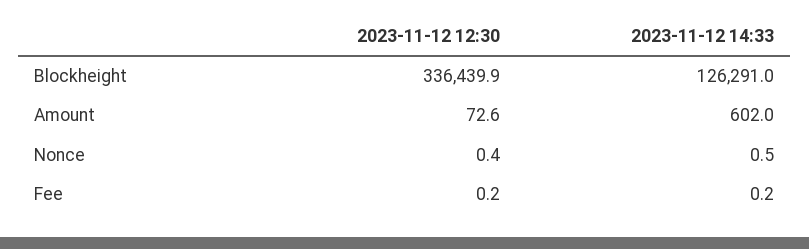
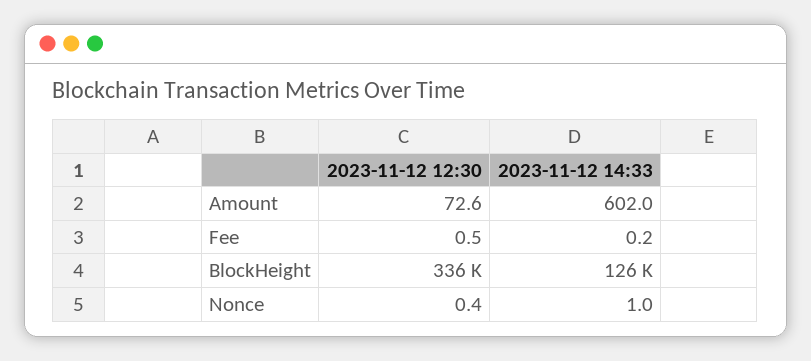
  {
    "2023-11-12 12:30": {
      "Blockheight": 336439.9,
      "Amount": 72.6,
      "Nonce": 0.4,
-     "Fee": 0.2
+     "Fee": 0.5
    },
    "2023-11-12 14:33": {
      "Blockheight": 126291,
      "Amount": 602,
-     "Nonce": 0.5,
+     "Nonce": 1,
      "Fee": 0.2
    }
  }

